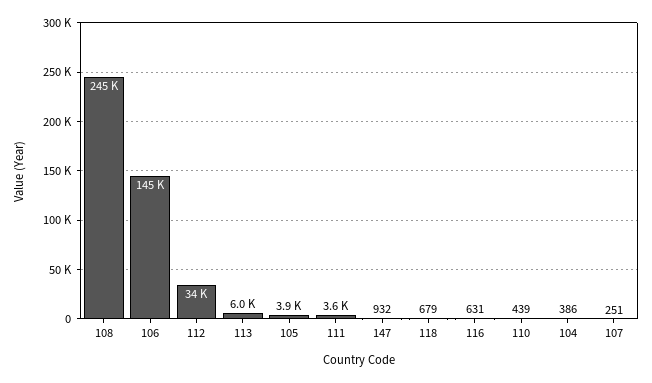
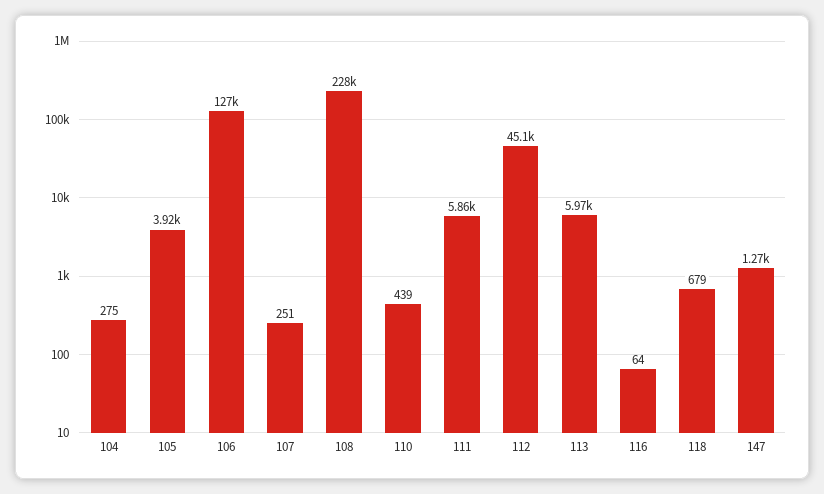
  {
-   "108": 245000,
+   "108": 228000,
-   "106": 145000,
+   "106": 127000,
-   "112": 34000,
+   "112": 45100,
    "113": 5970,
    "105": 3920,
-   "111": 3600,
+   "111": 5860,
-   "147": 932,
+   "147": 1270,
    "118": 679,
-   "116": 631,
+   "116": 64,
    "110": 439,
-   "104": 386,
+   "104": 275,
    "107": 251
  }

